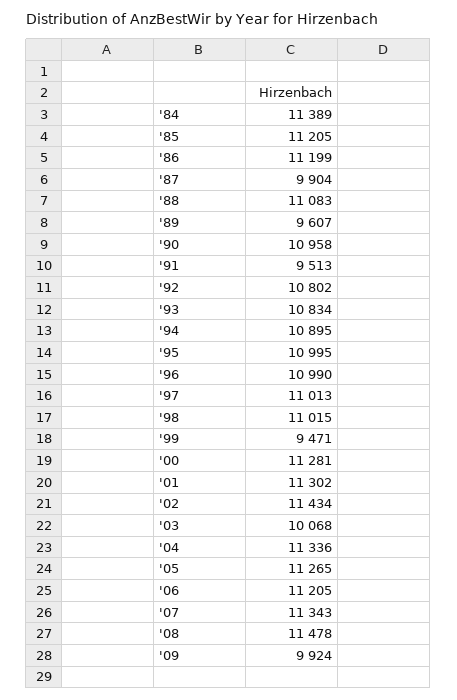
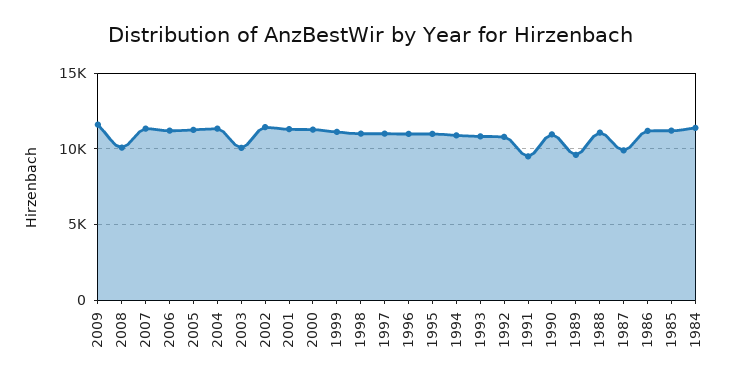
  {
    "'84": 11389,
    "'85": 11205,
    "'86": 11199,
    "'87": 9904,
    "'88": 11083,
    "'89": 9607,
    "'90": 10958,
    "'91": 9513,
    "'92": 10802,
    "'93": 10834,
    "'94": 10895,
    "'95": 10995,
    "'96": 10990,
    "'97": 11013,
    "'98": 11015,
-   "'99": 9471,
+   "'99": 11000,
    "'00": 11281,
    "'01": 11302,
    "'02": 11434,
    "'03": 10068,
    "'04": 11336,
    "'05": 11265,
    "'06": 11205,
    "'07": 11343,
-   "'08": 11478,
+   "'08": 10000,
-   "'09": 9924
+   "'09": 11500
  }

